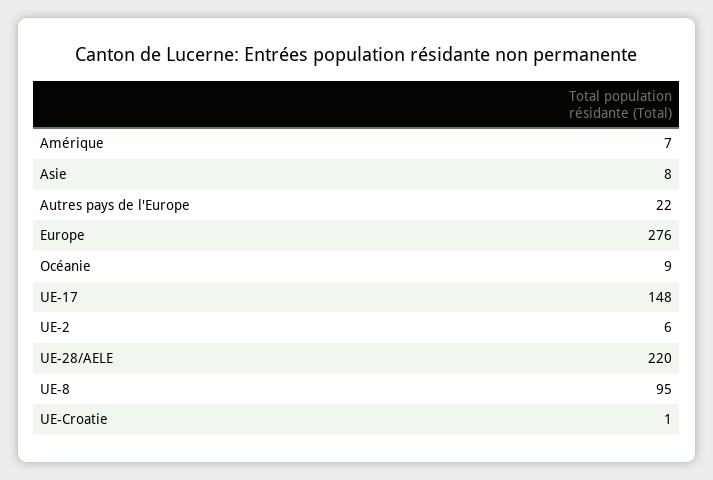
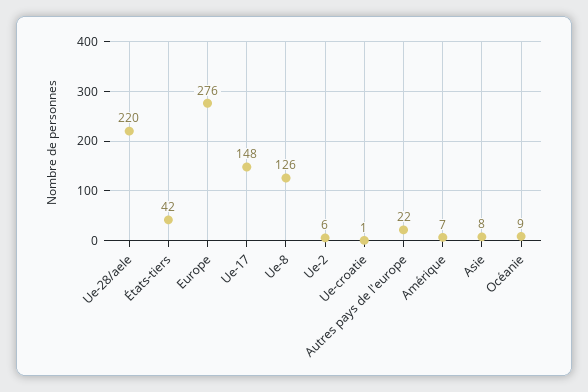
  {
    "Amérique": 7,
    "Asie": 8,
    "Autres pays de l'Europe": 22,
    "Europe": 276,
    "Océanie": 9,
    "UE-17": 148,
    "UE-2": 6,
    "UE-28/AELE": 220,
-   "UE-8": 95,
+   "UE-8": 126,
-   "UE-Croatie": 1
+   "UE-Croatie": 1,
+   "États-tiers": 42
  }

